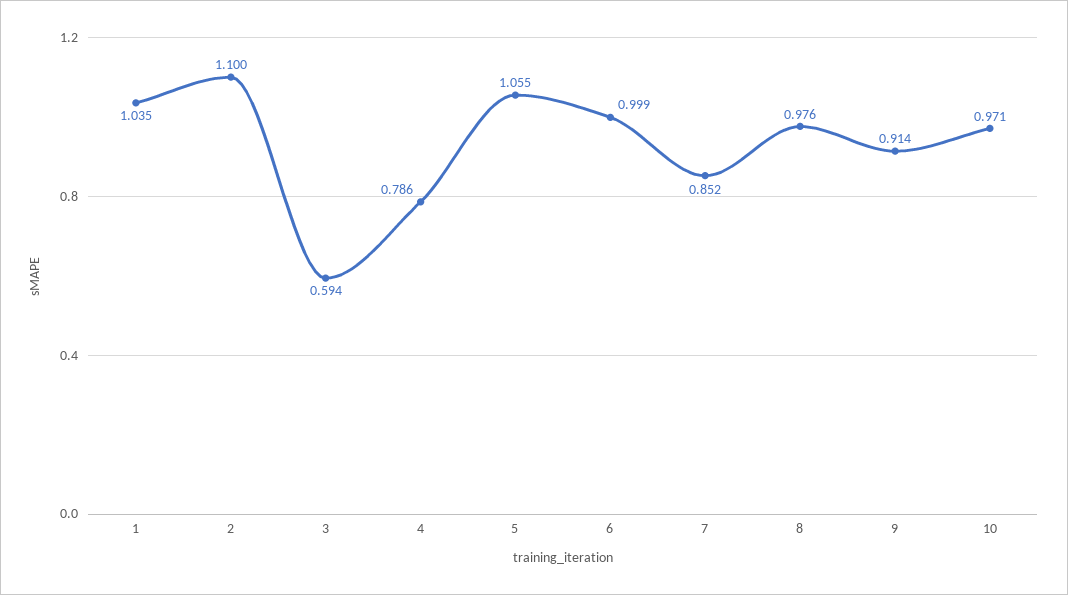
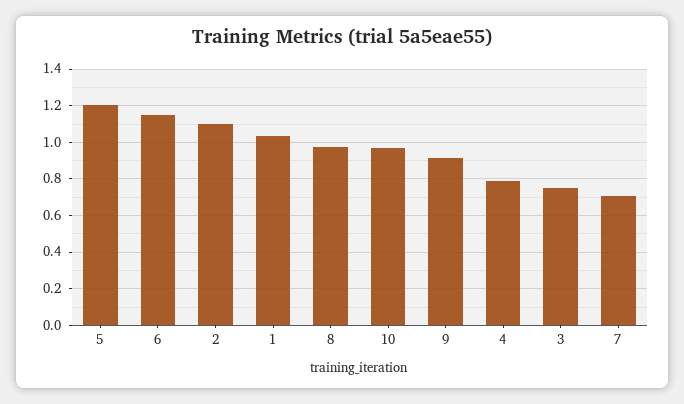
  {
    "1": 1.035,
    "2": 1.1,
-   "3": 0.594,
+   "3": 0.75,
    "4": 0.786,
-   "5": 1.055,
+   "5": 1.2,
-   "6": 0.999,
+   "6": 1.15,
-   "7": 0.852,
+   "7": 0.7,
    "8": 0.976,
    "9": 0.914,
    "10": 0.971
  }

